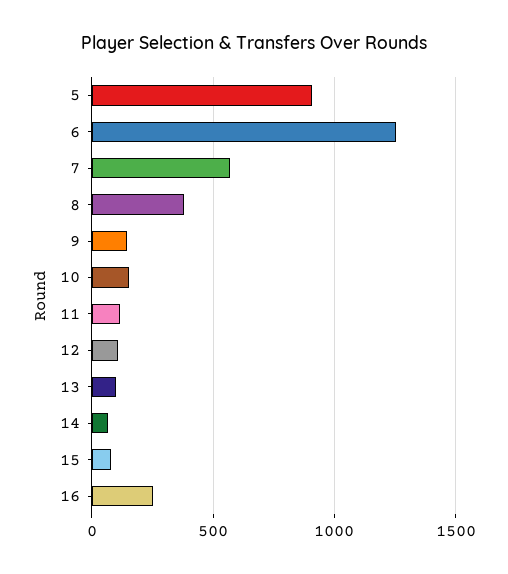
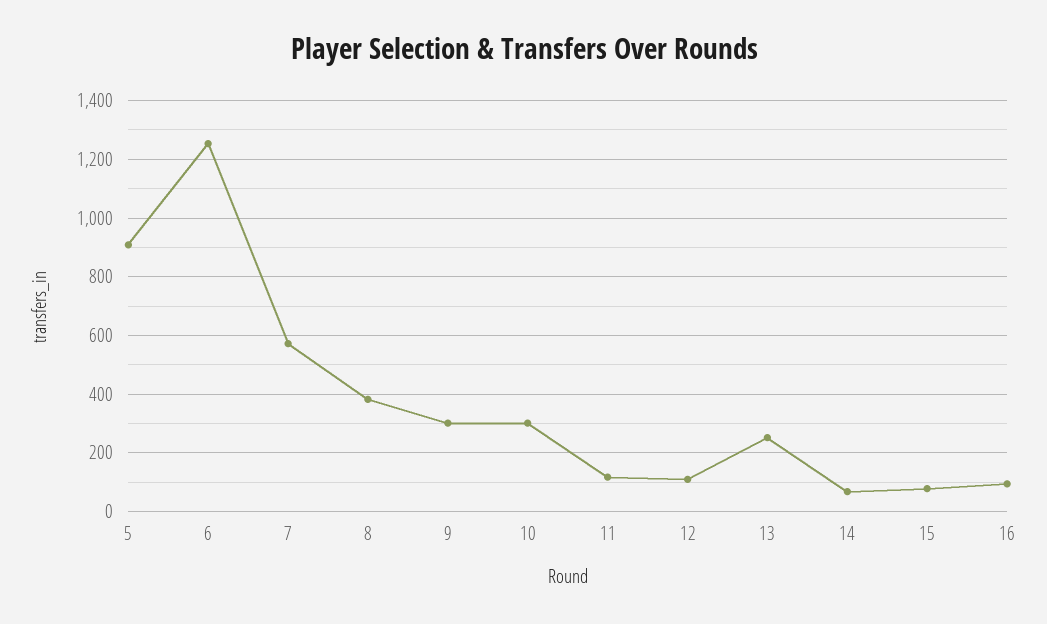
  {
    "5": 900,
    "6": 1250,
    "7": 575,
    "8": 375,
-   "9": 150,
+   "9": 300,
-   "10": 150,
+   "10": 300,
    "11": 125,
    "12": 100,
-   "13": 100,
+   "13": 250,
    "14": 75,
    "15": 75,
-   "16": 250
+   "16": 100
  }

